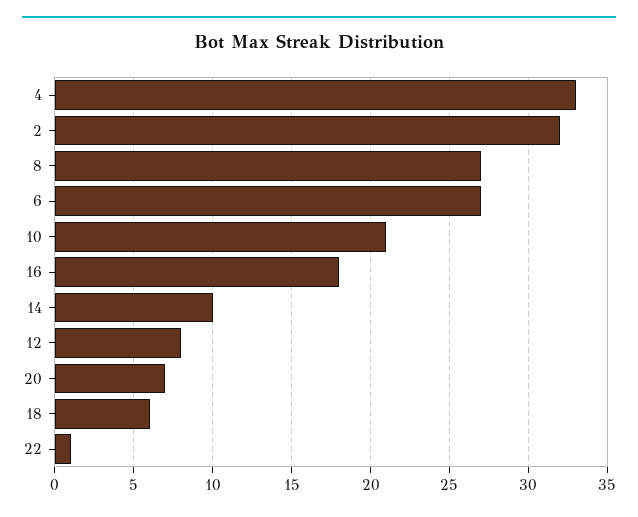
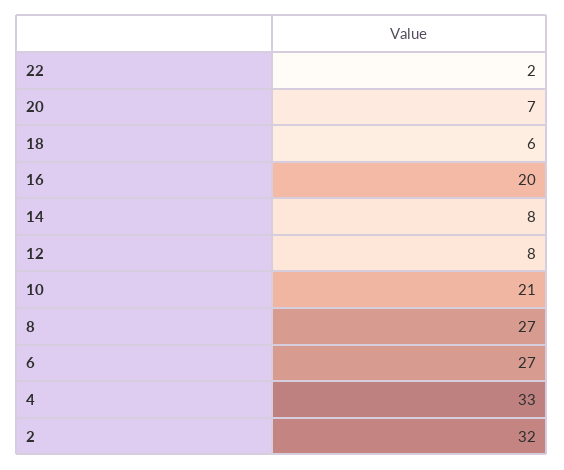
  {
    "4": 33,
    "2": 32,
    "8": 27,
    "6": 27,
    "10": 21,
-   "16": 18,
+   "16": 20,
-   "14": 10,
+   "14": 8,
    "12": 8,
    "20": 7,
    "18": 6,
-   "22": 1
+   "22": 2
  }

